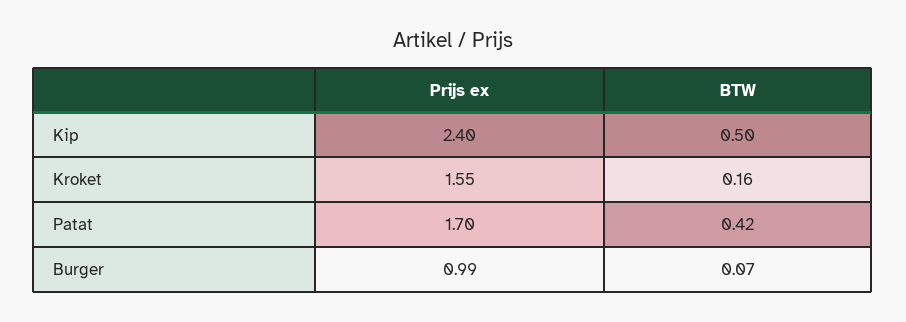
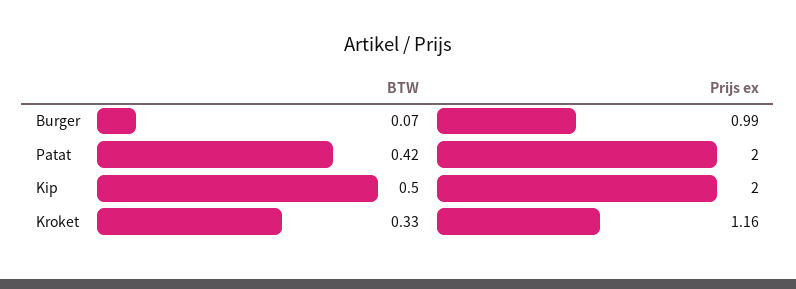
  {
    "Prijs ex": {
-     "Kip": 2.4,
+     "Kip": 2,
-     "Kroket": 1.55,
+     "Kroket": 1.16,
-     "Patat": 1.7,
+     "Patat": 2,
      "Burger": 0.99
    },
    "BTW": {
      "Kip": 0.5,
-     "Kroket": 0.16,
+     "Kroket": 0.33,
      "Patat": 0.42,
      "Burger": 0.07
    }
  }

